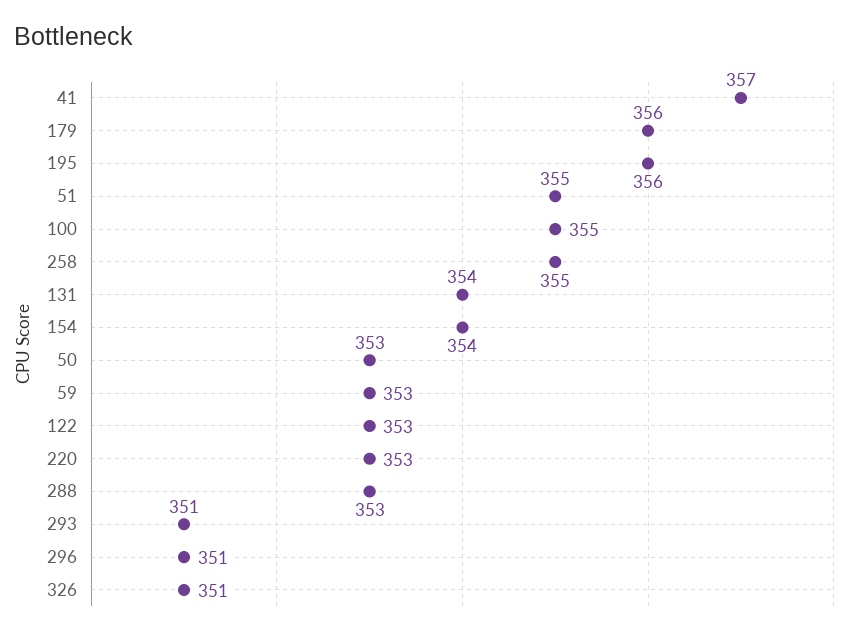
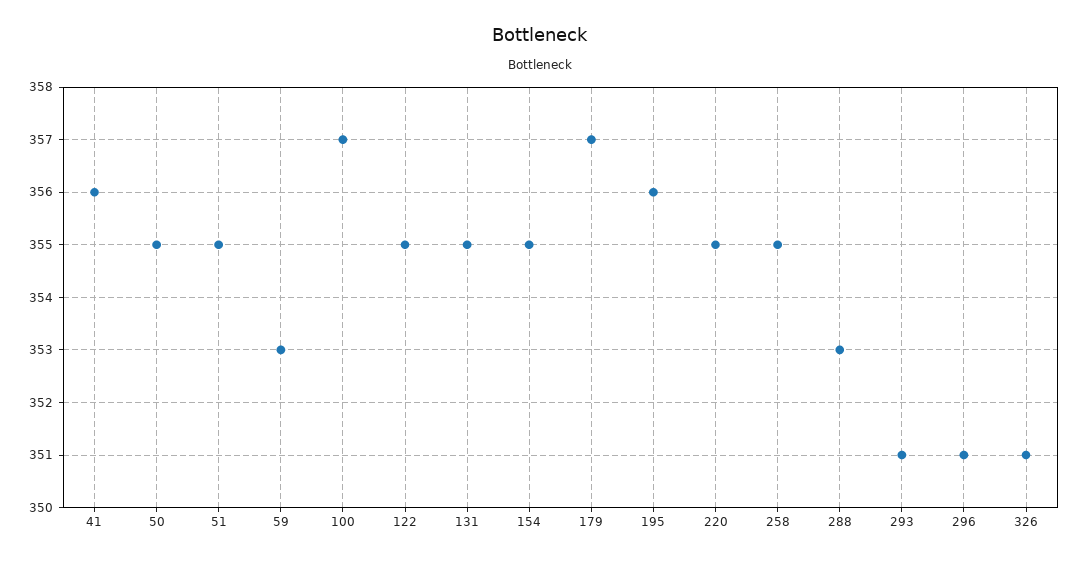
  {
-   "41": 357,
+   "41": 356,
-   "179": 356,
+   "179": 357,
    "195": 356,
    "51": 355,
-   "100": 355,
+   "100": 357,
    "258": 355,
-   "131": 354,
+   "131": 355,
-   "154": 354,
+   "154": 355,
-   "50": 353,
+   "50": 355,
    "59": 353,
-   "122": 353,
+   "122": 355,
-   "220": 353,
+   "220": 355,
    "288": 353,
    "293": 351,
    "296": 351,
    "326": 351
  }

